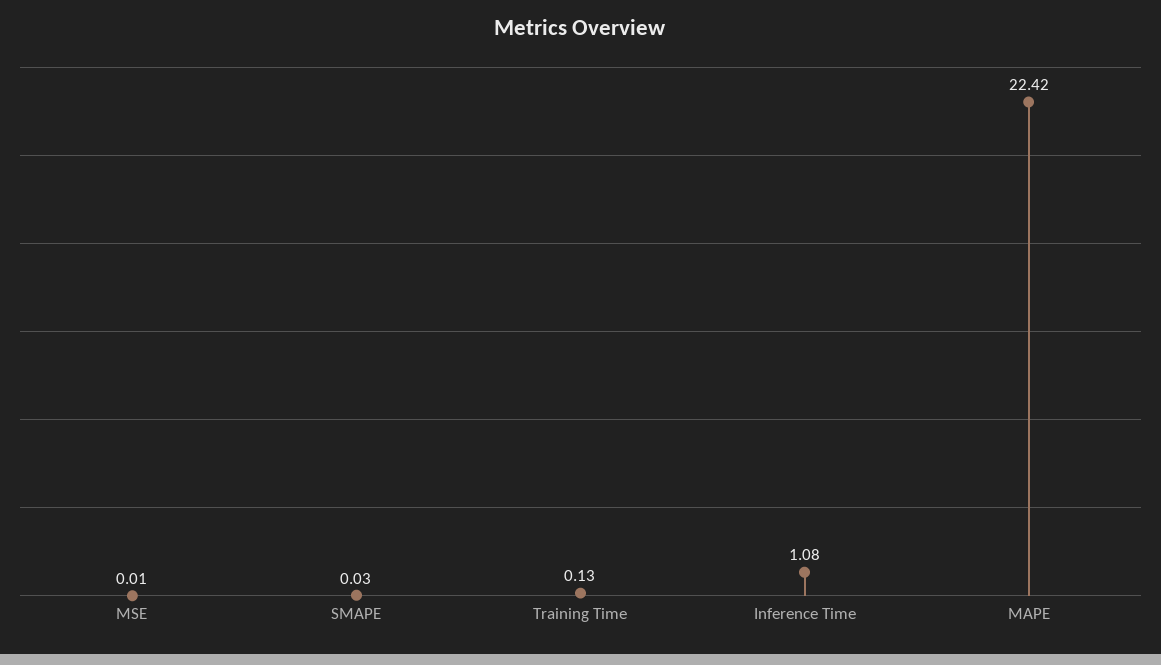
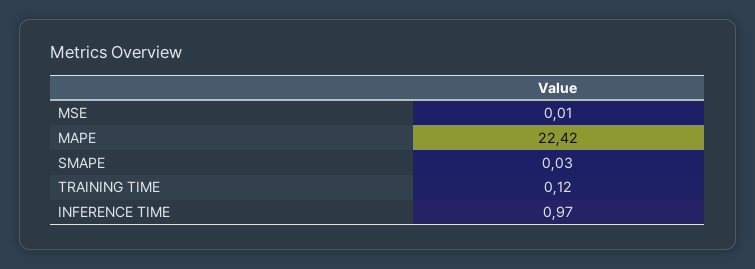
  {
    "MSE": 0.01,
    "SMAPE": 0.03,
-   "Training Time": 0.13,
+   "Training Time": 0.12,
-   "Inference Time": 1.08,
+   "Inference Time": 0.97,
    "MAPE": 22.42
  }

